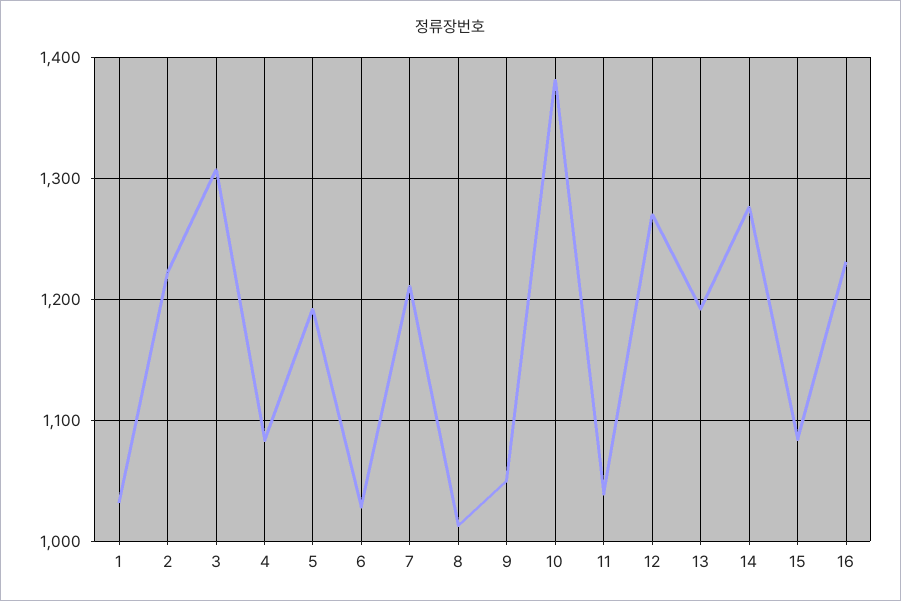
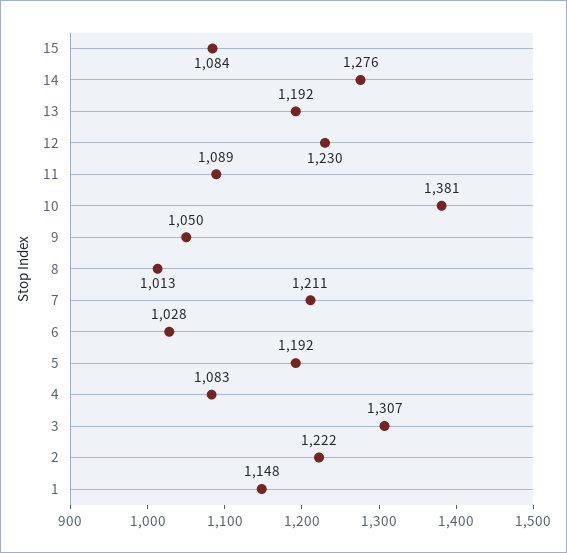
  {
-   "1": 1030,
+   "1": 1148,
    "2": 1222,
    "3": 1307,
    "4": 1083,
    "5": 1192,
    "6": 1028,
    "7": 1211,
    "8": 1013,
    "9": 1050,
    "10": 1381,
-   "11": 1040,
+   "11": 1089,
-   "12": 1270,
+   "12": 1230,
    "13": 1192,
    "14": 1276,
-   "15": 1084,
+   "15": 1084
-   "16": 1230
  }

